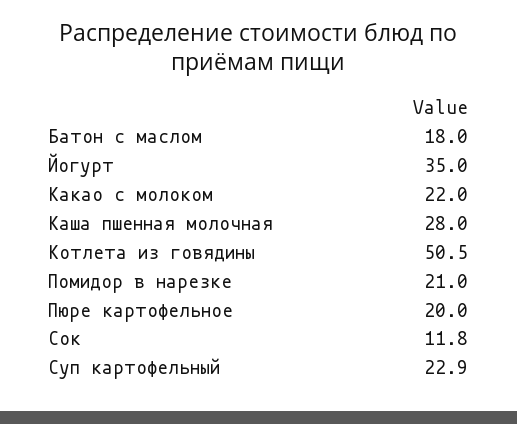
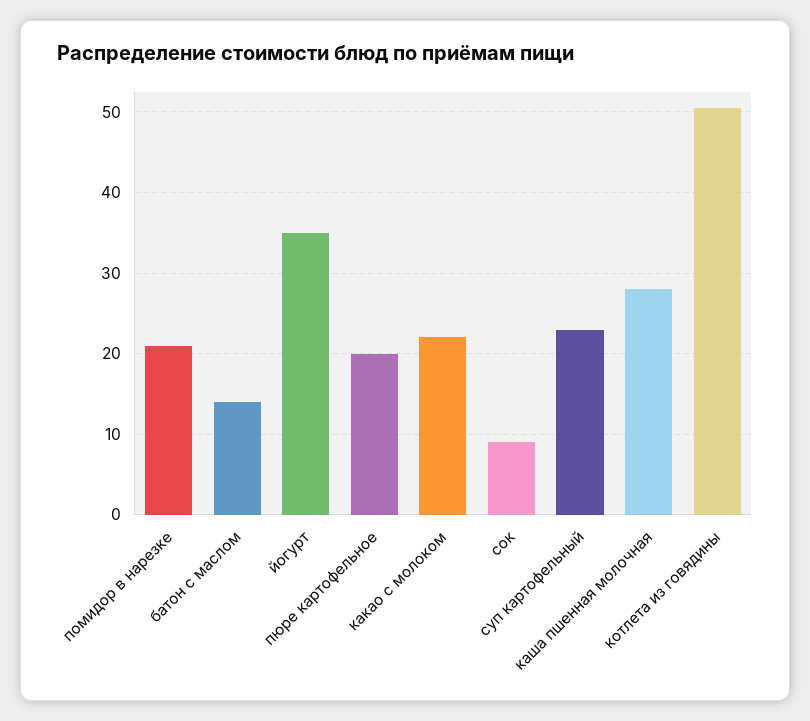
  {
-   "Батон с маслом": 18,
+   "Батон с маслом": 14,
    "Йогурт": 35,
    "Какао с молоком": 22,
    "Каша пшенная молочная": 28,
    "Котлета из говядины": 50.5,
    "Помидор в нарезке": 21,
    "Пюре картофельное": 20,
-   "Сок": 11.8,
+   "Сок": 9,
    "Суп картофельный": 22.9
  }

